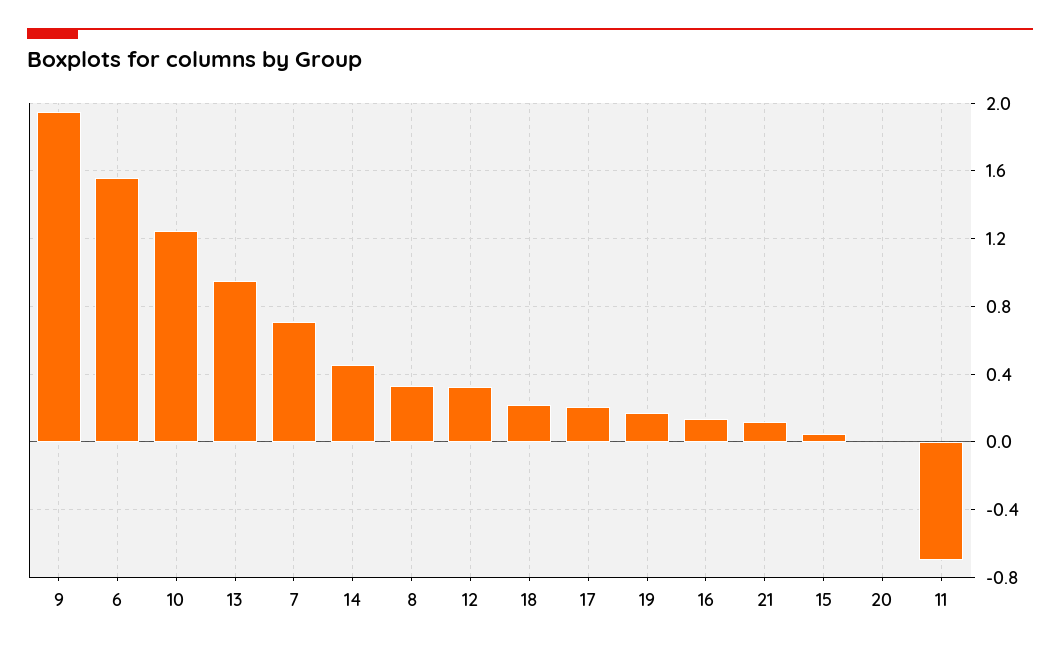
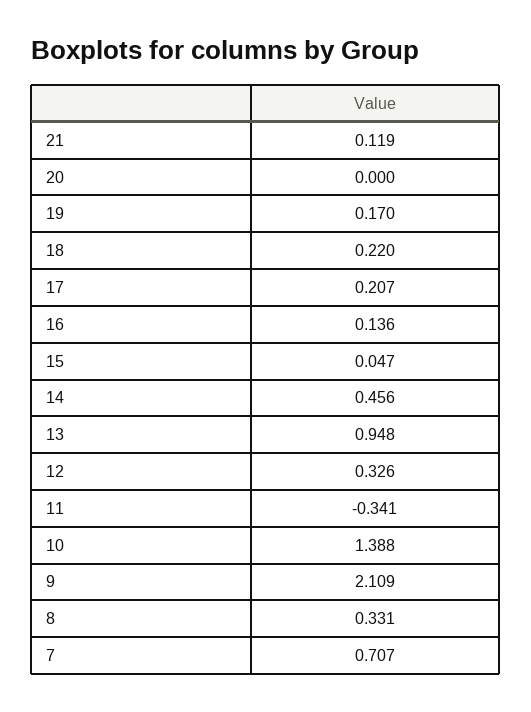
  {
-   "9": 1.95,
+   "9": 2.109,
-   "6": 1.55,
-   "10": 1.25,
+   "10": 1.388,
    "13": 0.948,
    "7": 0.707,
    "14": 0.456,
    "8": 0.331,
    "12": 0.326,
    "18": 0.22,
    "17": 0.207,
    "19": 0.17,
    "16": 0.136,
    "21": 0.119,
    "15": 0.047,
    "20": 0,
-   "11": -0.7
+   "11": -0.341
  }

